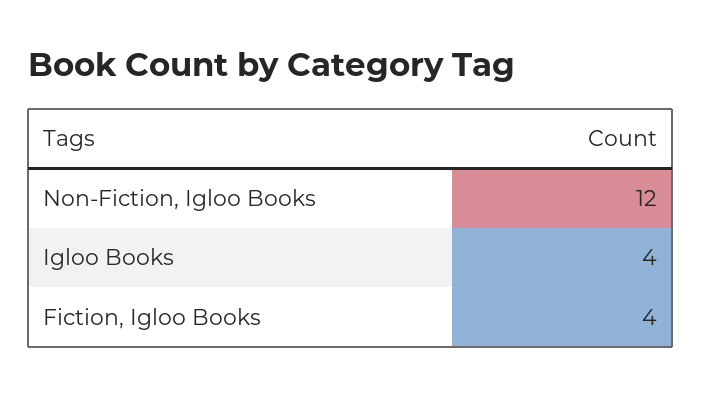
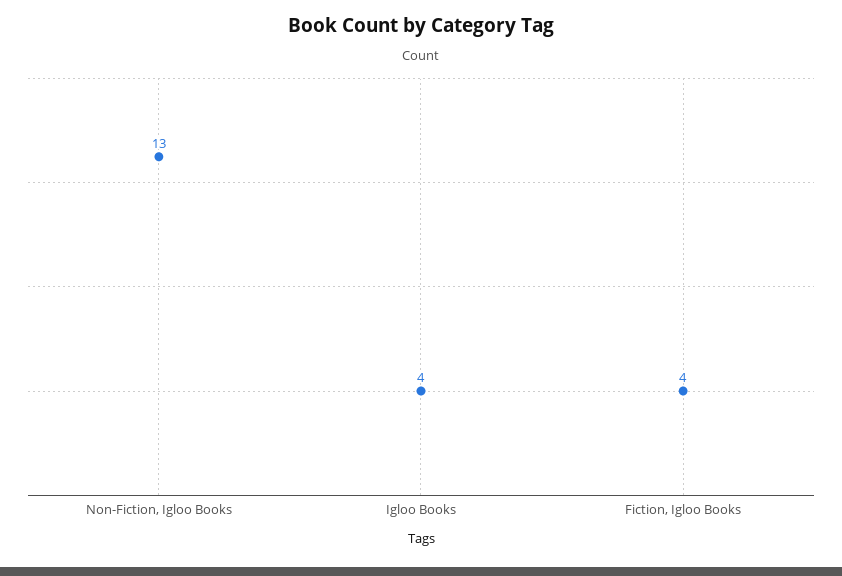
  {
-   "Non-Fiction, Igloo Books": 12,
+   "Non-Fiction, Igloo Books": 13,
    "Igloo Books": 4,
    "Fiction, Igloo Books": 4
  }

